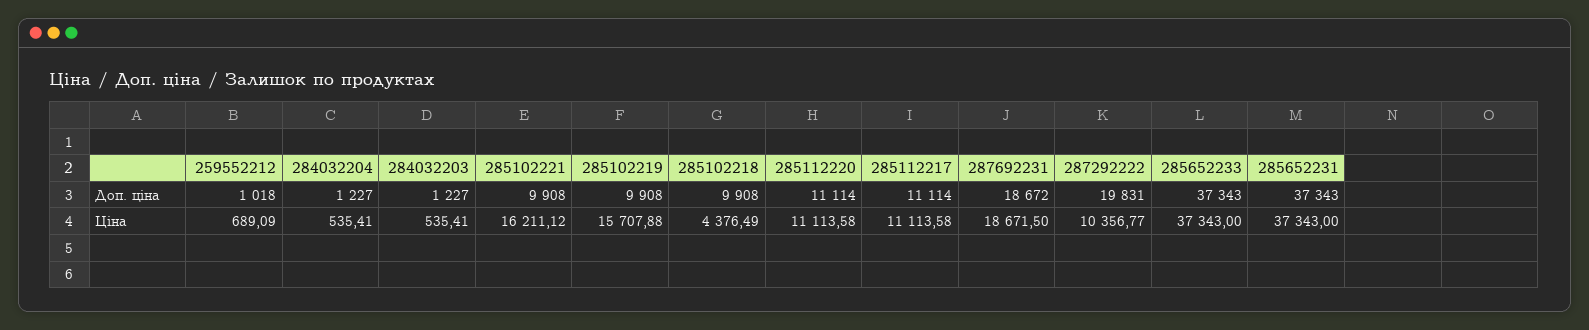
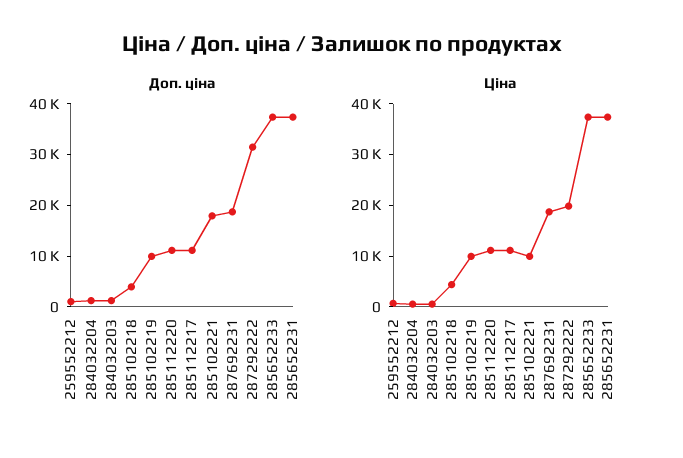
  {
    "Доп. ціна": {
      "259552212": 1018,
      "284032204": 1227,
      "284032203": 1227,
-     "285102221": 9908,
+     "285102221": 18000,
      "285102219": 9908,
-     "285102218": 9908,
+     "285102218": 4000,
      "285112220": 11114,
      "285112217": 11114,
      "287692231": 18672,
-     "287292222": 19831,
+     "287292222": 32000,
      "285652233": 37343,
      "285652231": 37343
    },
    "Ціна": {
      "259552212": 689.09,
      "284032204": 535.41,
      "284032203": 535.41,
-     "285102221": 16211.12,
+     "285102221": 10000,
-     "285102219": 15707.88,
+     "285102219": 10000,
      "285102218": 4376.49,
      "285112220": 11113.58,
      "285112217": 11113.58,
      "287692231": 18671.5,
-     "287292222": 10356.77,
+     "287292222": 20000,
      "285652233": 37343,
      "285652231": 37343
    }
  }

